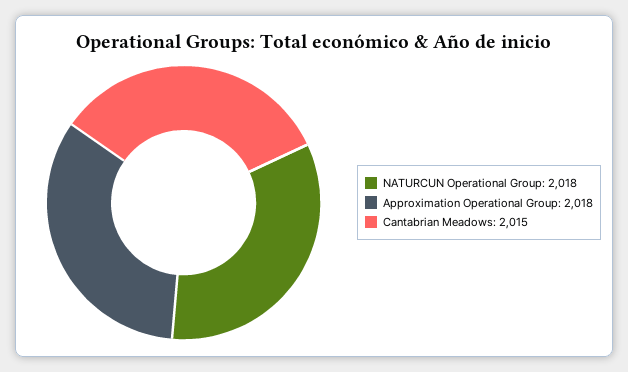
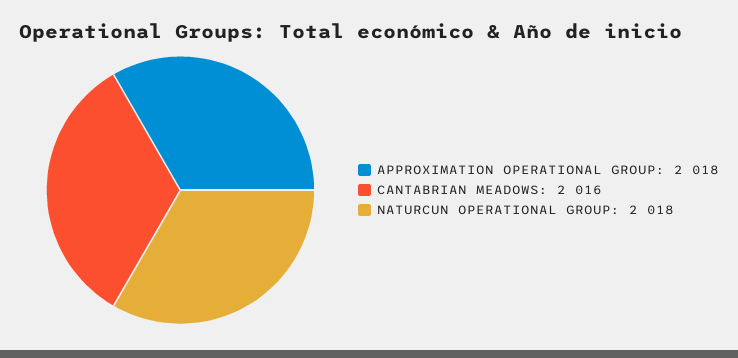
  {
    "NATURCUN Operational Group": 2018,
    "Approximation Operational Group": 2018,
-   "Cantabrian Meadows": 2015
+   "Cantabrian Meadows": 2016
  }

